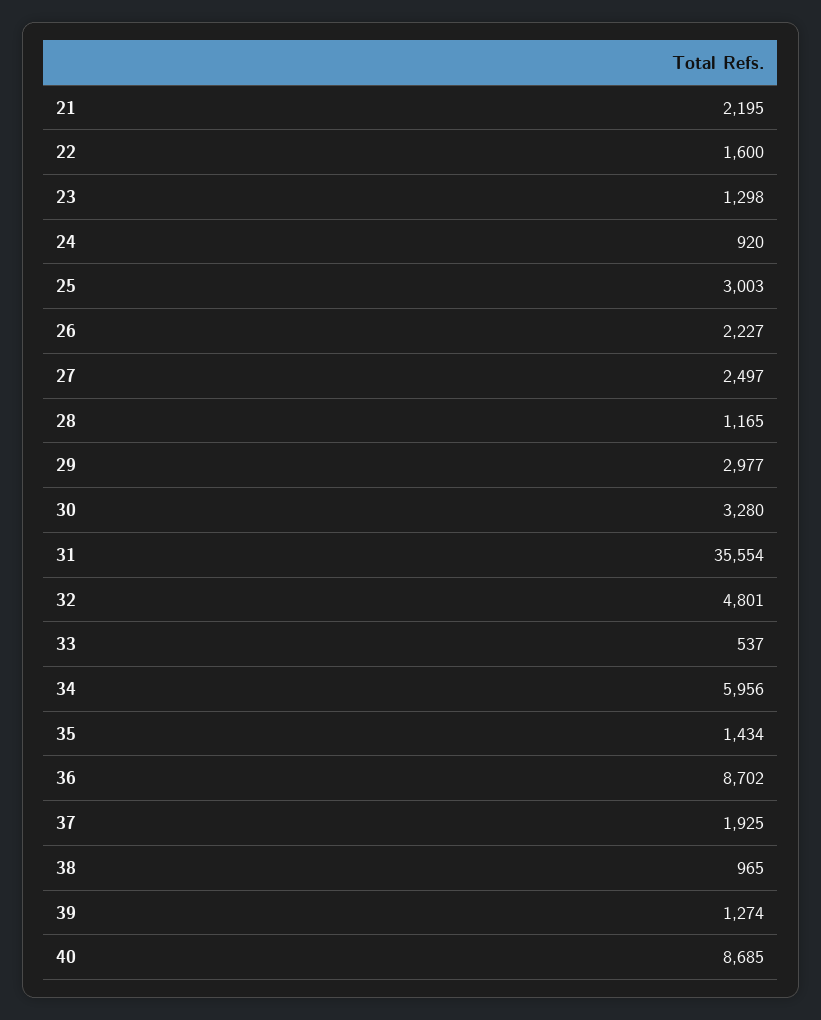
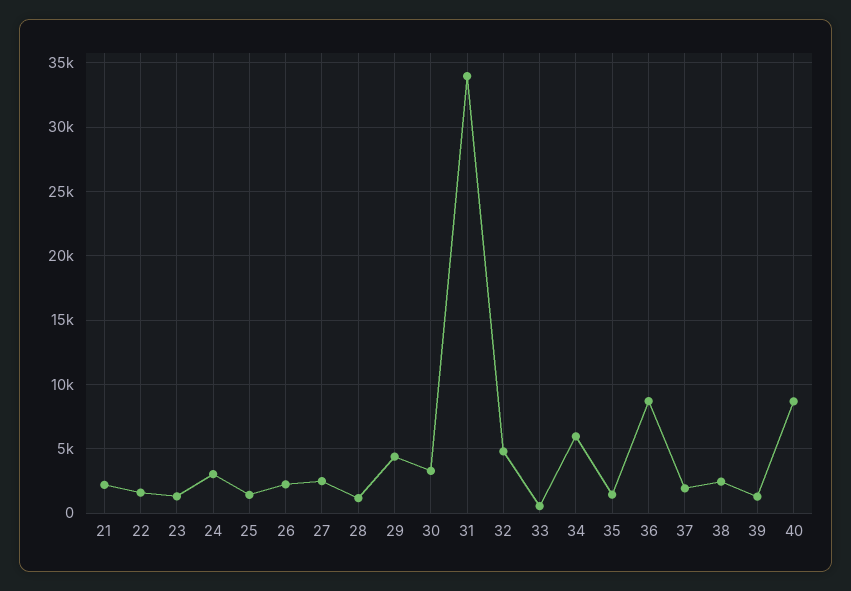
  {
    "21": 2195,
    "22": 1600,
    "23": 1298,
-   "24": 920,
+   "24": 3000,
-   "25": 3003,
+   "25": 1500,
    "26": 2227,
    "27": 2497,
    "28": 1165,
-   "29": 2977,
+   "29": 4500,
    "30": 3280,
-   "31": 35554,
+   "31": 34000,
    "32": 4801,
    "33": 537,
    "34": 5956,
    "35": 1434,
    "36": 8702,
    "37": 1925,
-   "38": 965,
+   "38": 2500,
    "39": 1274,
    "40": 8685
  }

